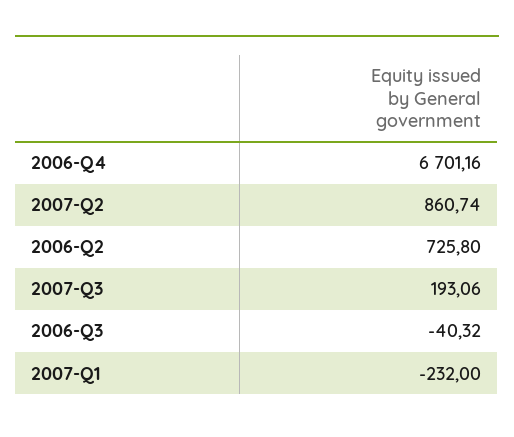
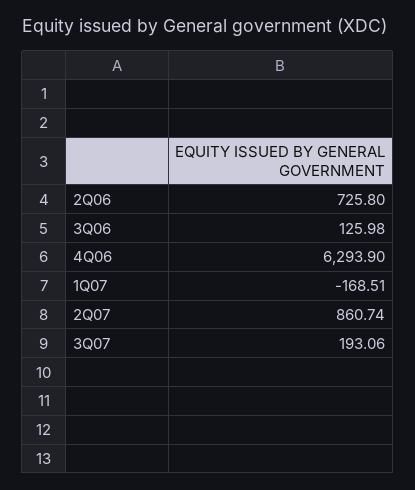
  {
-   "2006-Q4": 6701.16,
+   "2006-Q4": 6293.9,
    "2007-Q2": 860.74,
    "2006-Q2": 725.8,
    "2007-Q3": 193.06,
-   "2006-Q3": -40.32,
+   "2006-Q3": 125.98,
-   "2007-Q1": -232
+   "2007-Q1": -168.51
  }

